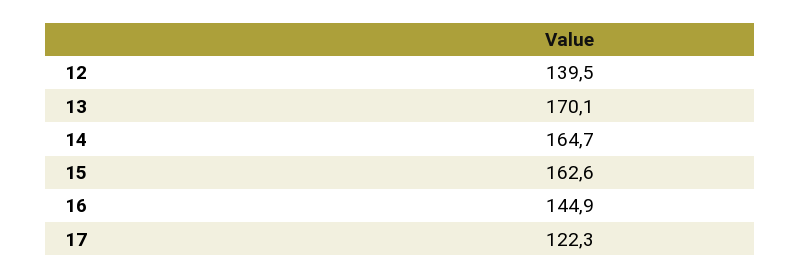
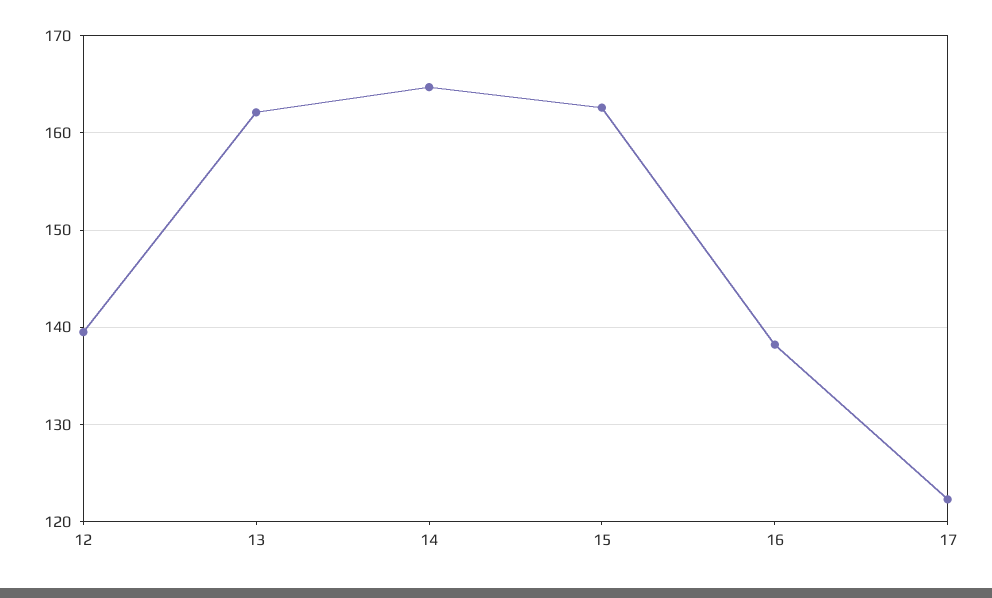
  {
    "12": 139.5,
-   "13": 170.1,
+   "13": 162,
    "14": 164.7,
    "15": 162.6,
-   "16": 144.9,
+   "16": 138,
    "17": 122.3
  }

